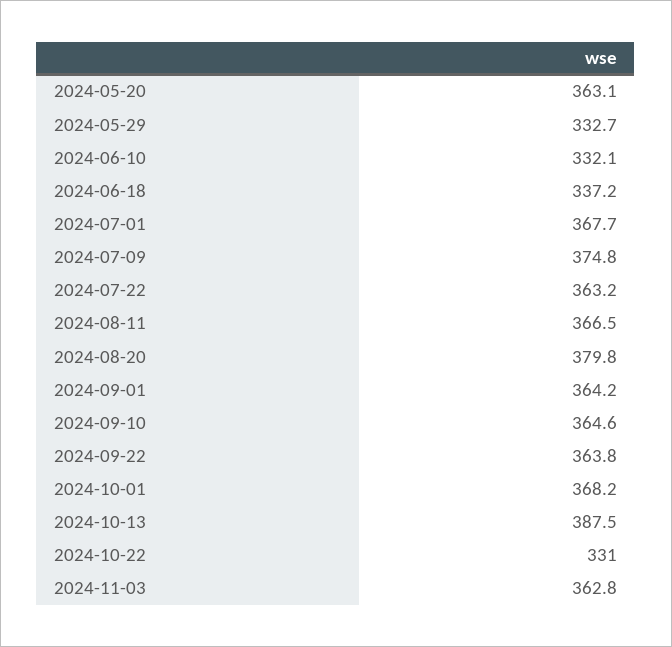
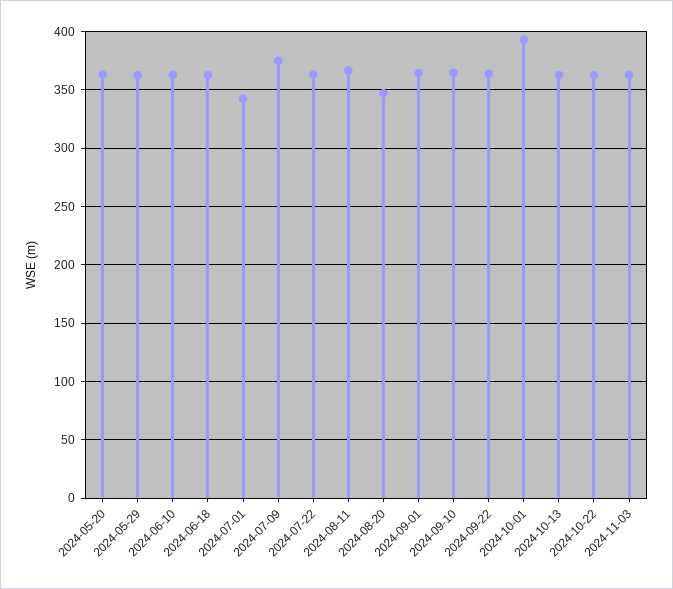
  {
    "2024-05-20": 363.1,
-   "2024-05-29": 332.7,
+   "2024-05-29": 360,
-   "2024-06-10": 332.1,
+   "2024-06-10": 360,
-   "2024-06-18": 337.2,
+   "2024-06-18": 360,
-   "2024-07-01": 367.7,
+   "2024-07-01": 340,
    "2024-07-09": 374.8,
    "2024-07-22": 363.2,
    "2024-08-11": 366.5,
-   "2024-08-20": 379.8,
+   "2024-08-20": 350,
    "2024-09-01": 364.2,
    "2024-09-10": 364.6,
    "2024-09-22": 363.8,
-   "2024-10-01": 368.2,
+   "2024-10-01": 390,
-   "2024-10-13": 387.5,
+   "2024-10-13": 360,
-   "2024-10-22": 331,
+   "2024-10-22": 360,
    "2024-11-03": 362.8
  }

